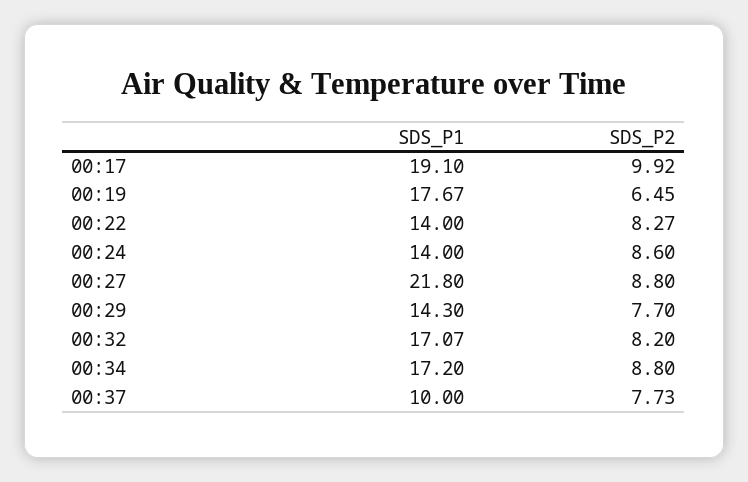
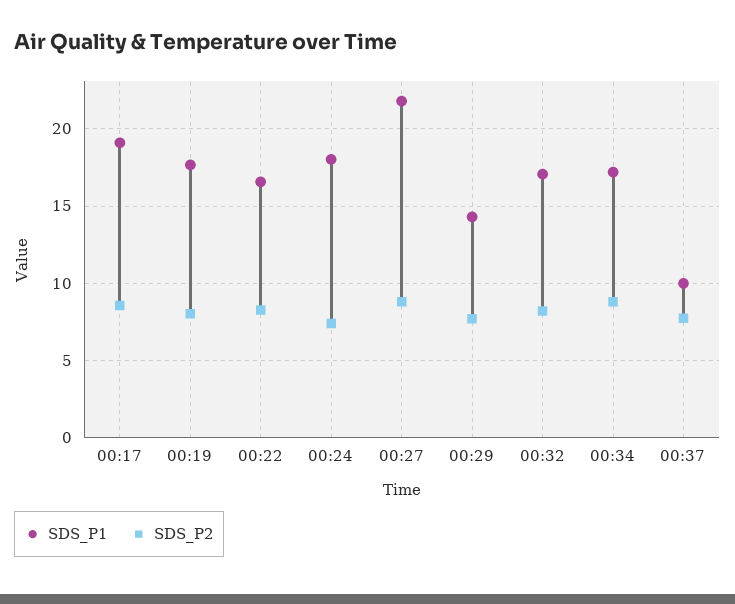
  {
    "SDS_P1": {
      "00:17": 19.1,
      "00:19": 17.67,
-     "00:22": 14,
+     "00:22": 16.5,
-     "00:24": 14,
+     "00:24": 18,
      "00:27": 21.8,
      "00:29": 14.3,
      "00:32": 17.07,
      "00:34": 17.2,
      "00:37": 10
    },
    "SDS_P2": {
-     "00:17": 9.92,
+     "00:17": 8.5,
-     "00:19": 6.45,
+     "00:19": 8,
      "00:22": 8.27,
-     "00:24": 8.6,
+     "00:24": 7.5,
      "00:27": 8.8,
      "00:29": 7.7,
      "00:32": 8.2,
      "00:34": 8.8,
      "00:37": 7.73
    }
  }

